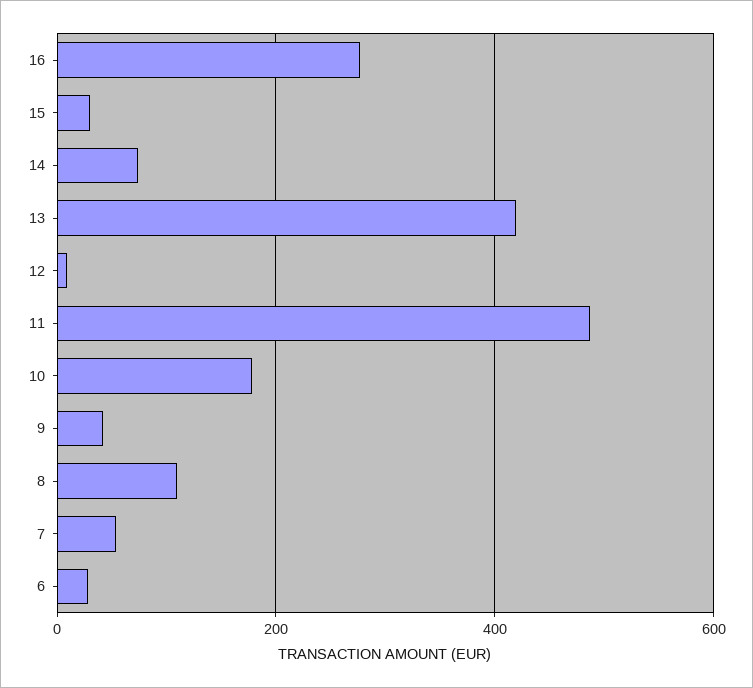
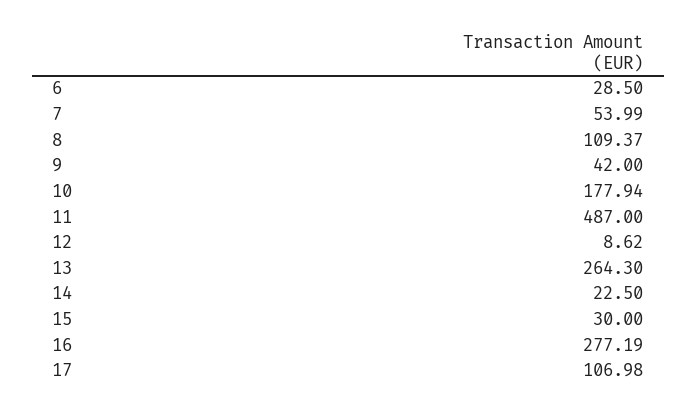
  {
    "16": 277.19,
    "15": 30,
-   "14": 80,
+   "14": 22.5,
-   "13": 420,
+   "13": 264.3,
    "12": 8.62,
    "11": 487,
    "10": 177.94,
    "9": 42,
    "8": 109.37,
    "7": 53.99,
-   "6": 28.5
+   "6": 28.5,
+   "17": 106.98
  }

